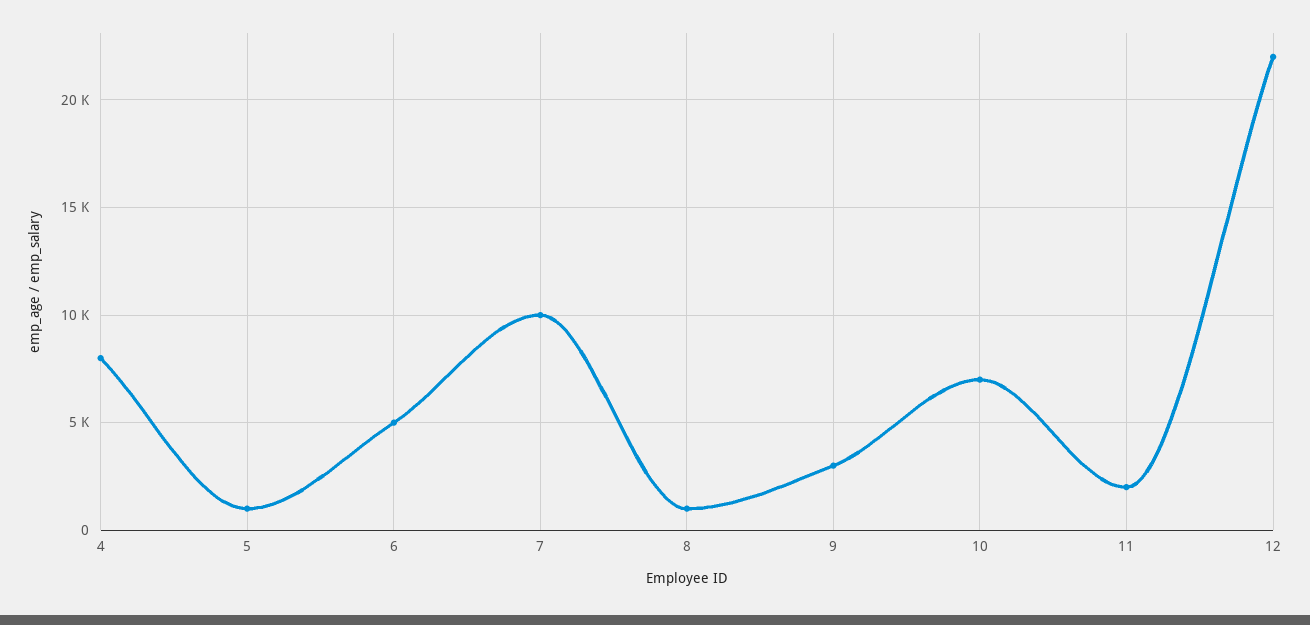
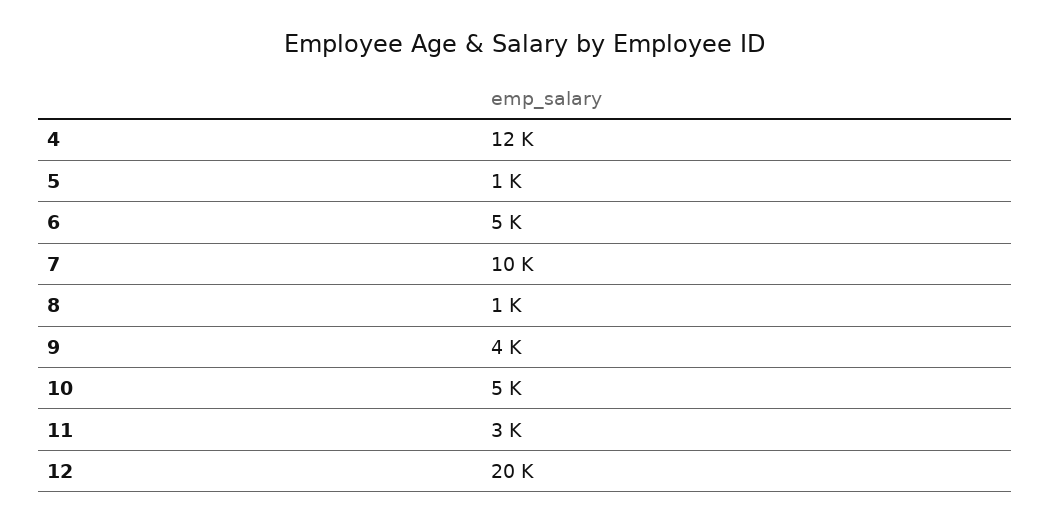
  {
-   "4": 8000,
+   "4": 12000,
    "5": 1000,
    "6": 5000,
    "7": 10000,
    "8": 1000,
-   "9": 3000,
+   "9": 4000,
-   "10": 7000,
+   "10": 5000,
-   "11": 2000,
+   "11": 3000,
-   "12": 22000
+   "12": 20000
  }

